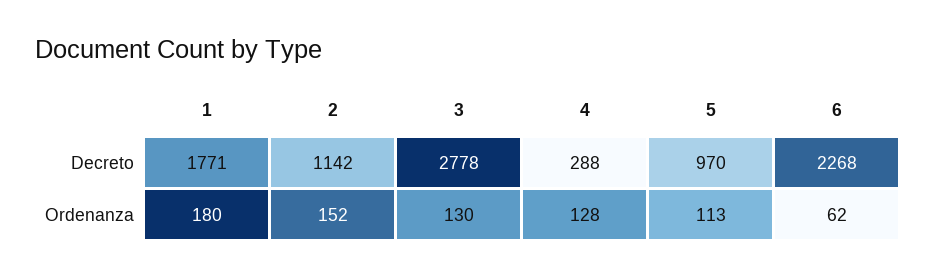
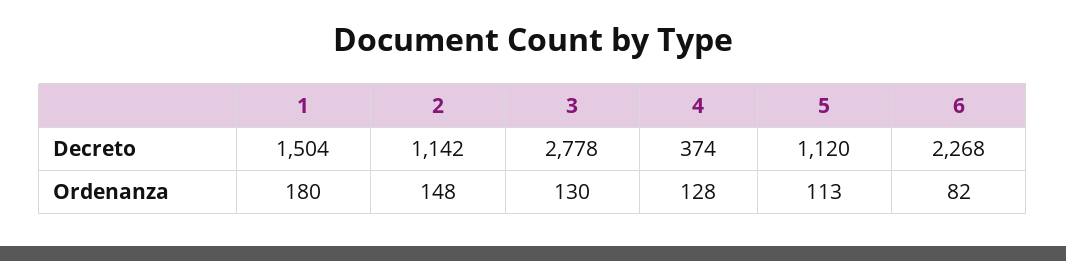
  {
    "1": {
-     "Decreto": 1771,
+     "Decreto": 1504,
      "Ordenanza": 180
    },
    "2": {
      "Decreto": 1142,
-     "Ordenanza": 152
+     "Ordenanza": 148
    },
    "3": {
      "Decreto": 2778,
      "Ordenanza": 130
    },
    "4": {
-     "Decreto": 288,
+     "Decreto": 374,
      "Ordenanza": 128
    },
    "5": {
-     "Decreto": 970,
+     "Decreto": 1120,
      "Ordenanza": 113
    },
    "6": {
      "Decreto": 2268,
-     "Ordenanza": 62
+     "Ordenanza": 82
    }
  }

